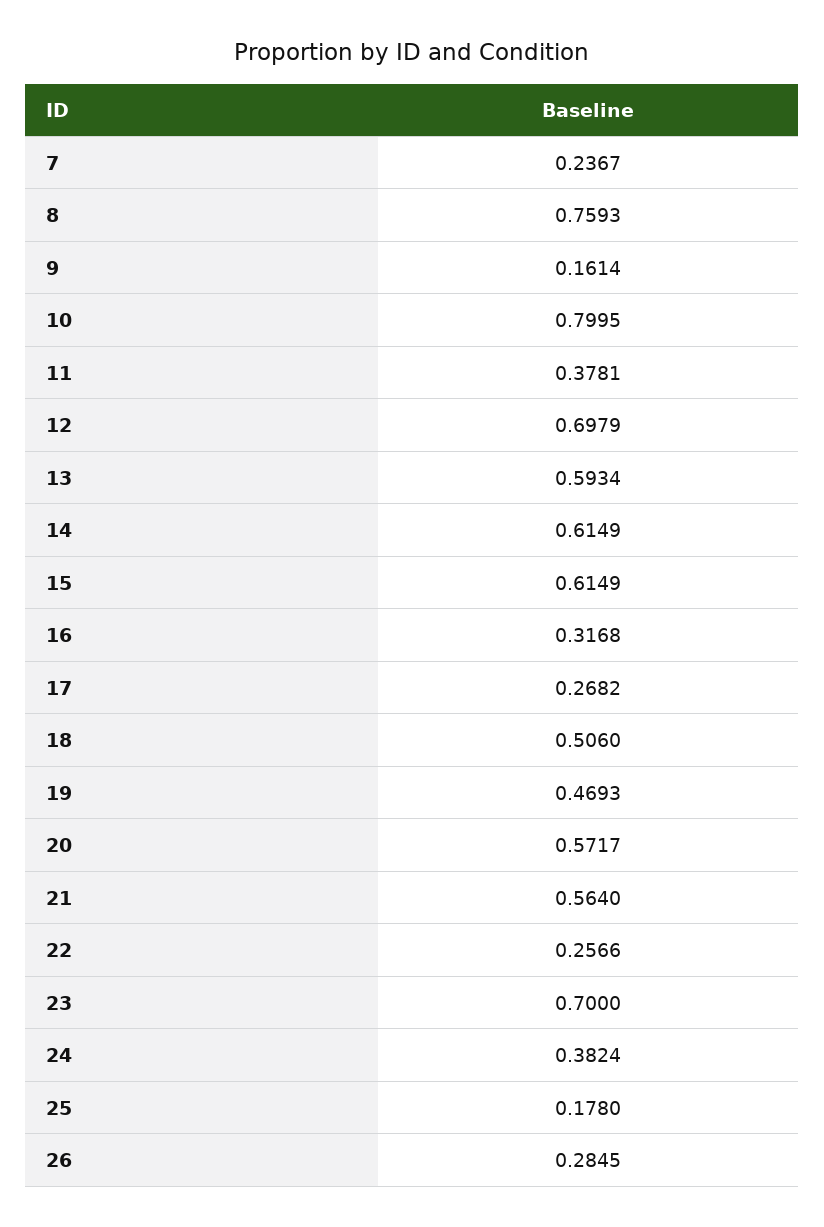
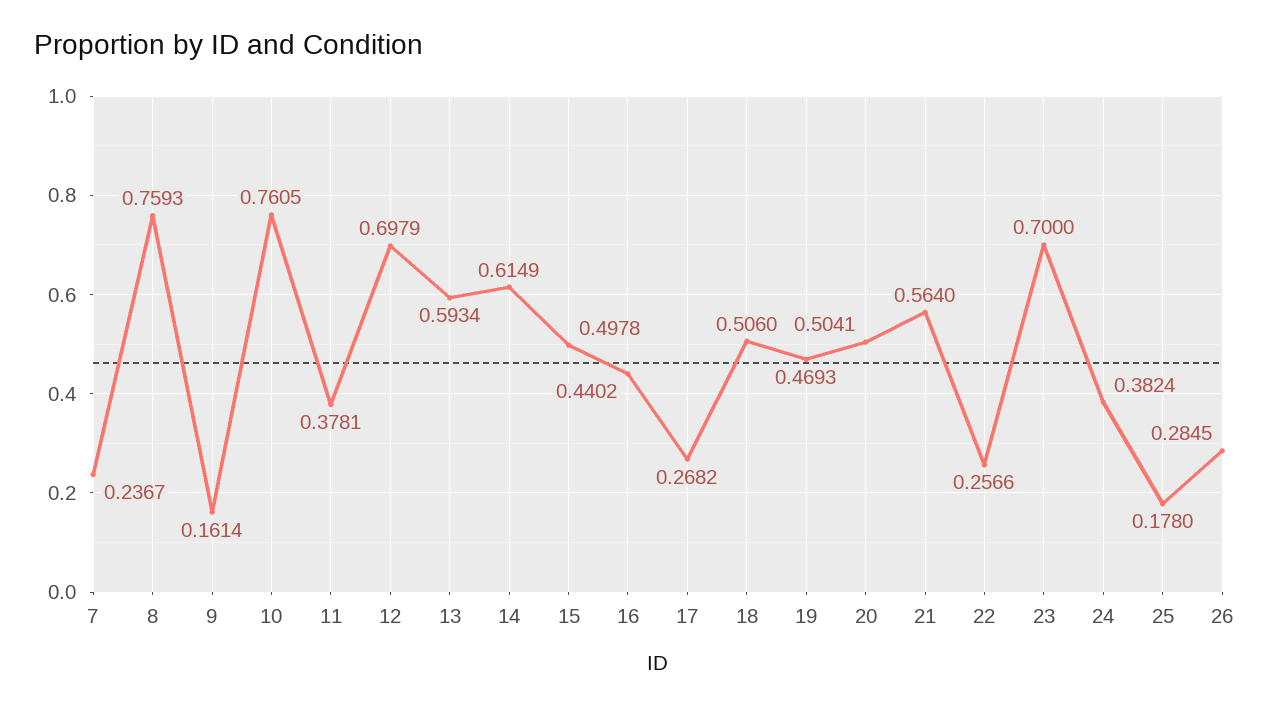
  {
    "7": 0.2367,
    "8": 0.7593,
    "9": 0.1614,
-   "10": 0.7995,
+   "10": 0.7605,
    "11": 0.3781,
    "12": 0.6979,
    "13": 0.5934,
    "14": 0.6149,
-   "15": 0.6149,
+   "15": 0.4978,
-   "16": 0.3168,
+   "16": 0.4402,
    "17": 0.2682,
    "18": 0.506,
    "19": 0.4693,
-   "20": 0.5717,
+   "20": 0.5041,
    "21": 0.564,
    "22": 0.2566,
    "23": 0.7,
    "24": 0.3824,
    "25": 0.178,
    "26": 0.2845
  }

